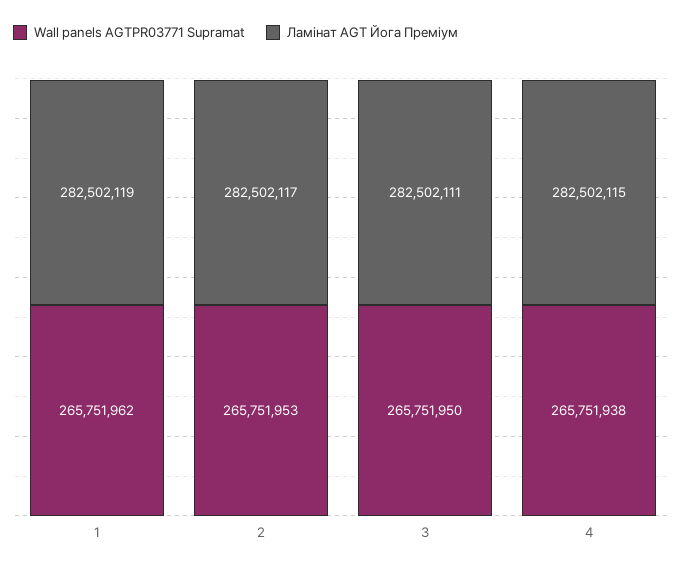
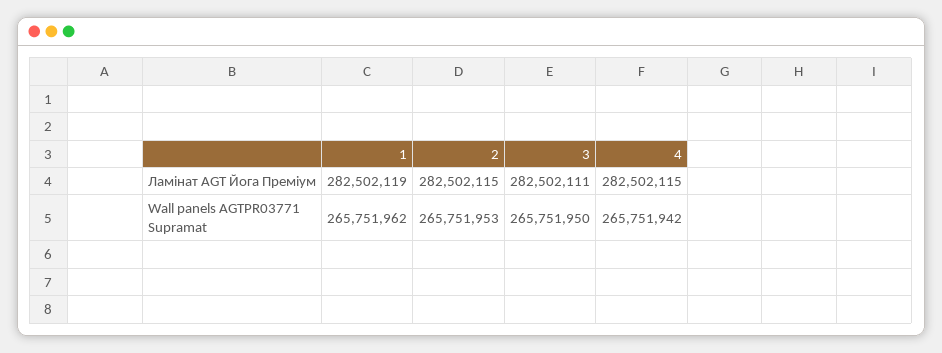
  {
    "Wall panels AGTPR03771 Supramat": {
      "1": 265751962,
      "2": 265751953,
      "3": 265751950,
-     "4": 265751938
+     "4": 265751942
    },
    "Ламінат AGT Йога Преміум": {
      "1": 282502119,
-     "2": 282502117,
+     "2": 282502115,
      "3": 282502111,
      "4": 282502115
    }
  }

